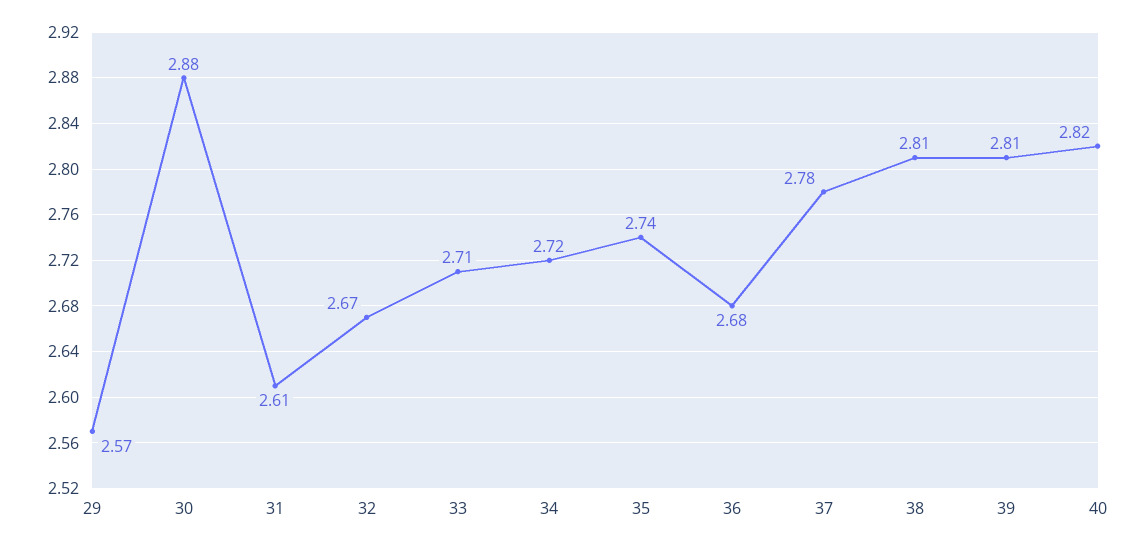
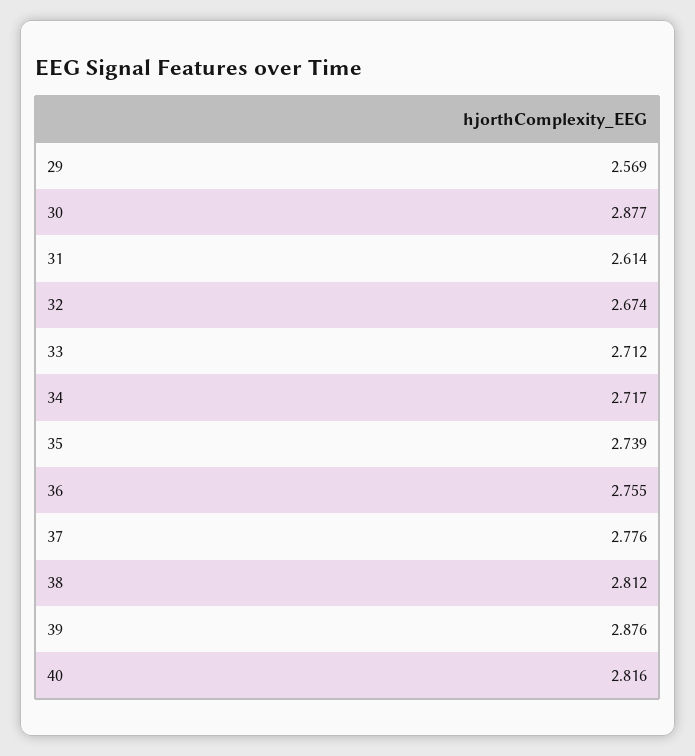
  {
    "29": 2.569,
    "30": 2.877,
    "31": 2.614,
    "32": 2.674,
    "33": 2.712,
    "34": 2.717,
    "35": 2.739,
-   "36": 2.68,
+   "36": 2.755,
    "37": 2.776,
    "38": 2.812,
-   "39": 2.81,
+   "39": 2.876,
    "40": 2.816
  }

